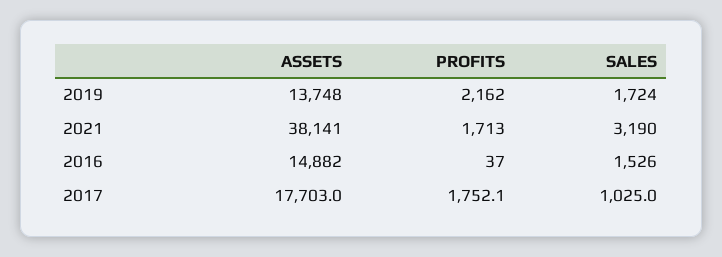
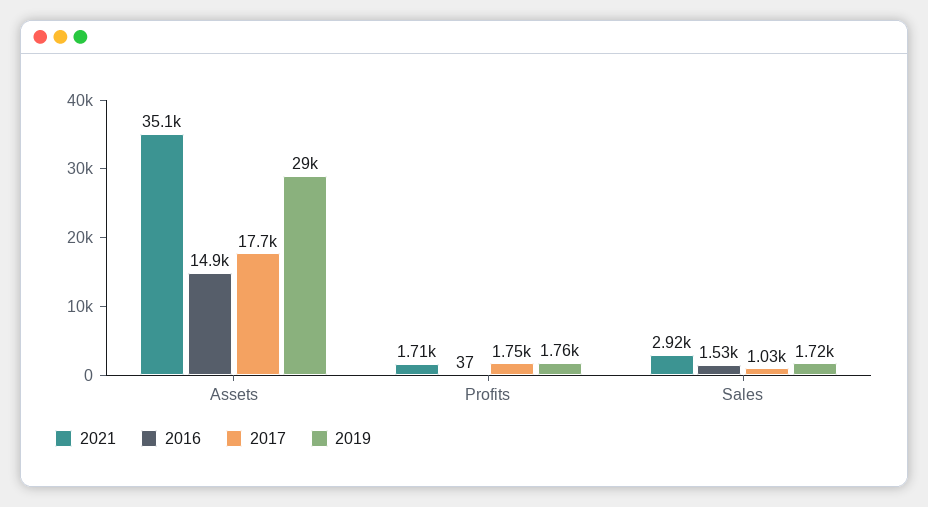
  {
    "2019": {
-     "ASSETS": 13748,
+     "ASSETS": 29000,
-     "PROFITS": 2162,
+     "PROFITS": 1760,
      "SALES": 1724
    },
    "2021": {
-     "ASSETS": 38141,
+     "ASSETS": 35100,
      "PROFITS": 1713,
-     "SALES": 3190
+     "SALES": 2920
    },
    "2016": {
      "ASSETS": 14882,
      "PROFITS": 37,
      "SALES": 1526
    },
    "2017": {
      "ASSETS": 17703,
      "PROFITS": 1752.1,
      "SALES": 1025
    }
  }

